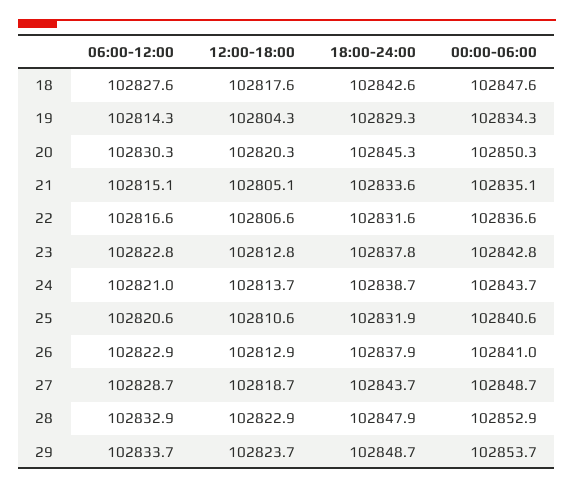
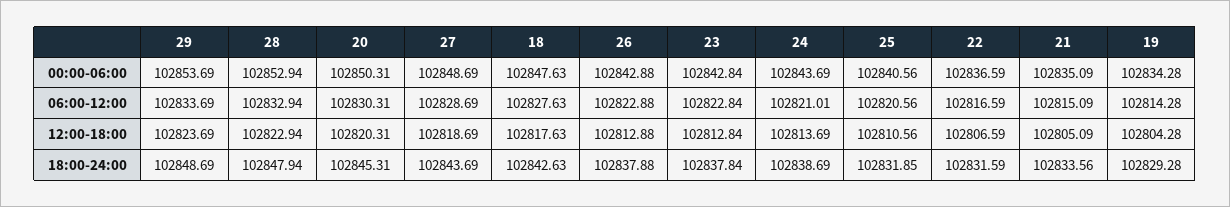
  {
    "06:00-12:00": {
      "18": 102827.63,
      "19": 102814.28,
      "20": 102830.31,
      "21": 102815.09,
      "22": 102816.59,
      "23": 102822.84,
      "24": 102821.01,
      "25": 102820.56,
      "26": 102822.88,
      "27": 102828.69,
      "28": 102832.94,
      "29": 102833.69
    },
    "12:00-18:00": {
      "18": 102817.63,
      "19": 102804.28,
      "20": 102820.31,
      "21": 102805.09,
      "22": 102806.59,
      "23": 102812.84,
      "24": 102813.69,
      "25": 102810.56,
      "26": 102812.88,
      "27": 102818.69,
      "28": 102822.94,
      "29": 102823.69
    },
    "18:00-24:00": {
      "18": 102842.63,
      "19": 102829.28,
      "20": 102845.31,
      "21": 102833.56,
      "22": 102831.59,
      "23": 102837.84,
      "24": 102838.69,
      "25": 102831.85,
      "26": 102837.88,
      "27": 102843.69,
      "28": 102847.94,
      "29": 102848.69
    },
    "00:00-06:00": {
      "18": 102847.63,
      "19": 102834.28,
      "20": 102850.31,
      "21": 102835.09,
      "22": 102836.59,
      "23": 102842.84,
      "24": 102843.69,
      "25": 102840.56,
-     "26": 102841,
+     "26": 102842.88,
      "27": 102848.69,
      "28": 102852.94,
      "29": 102853.69
    }
  }

